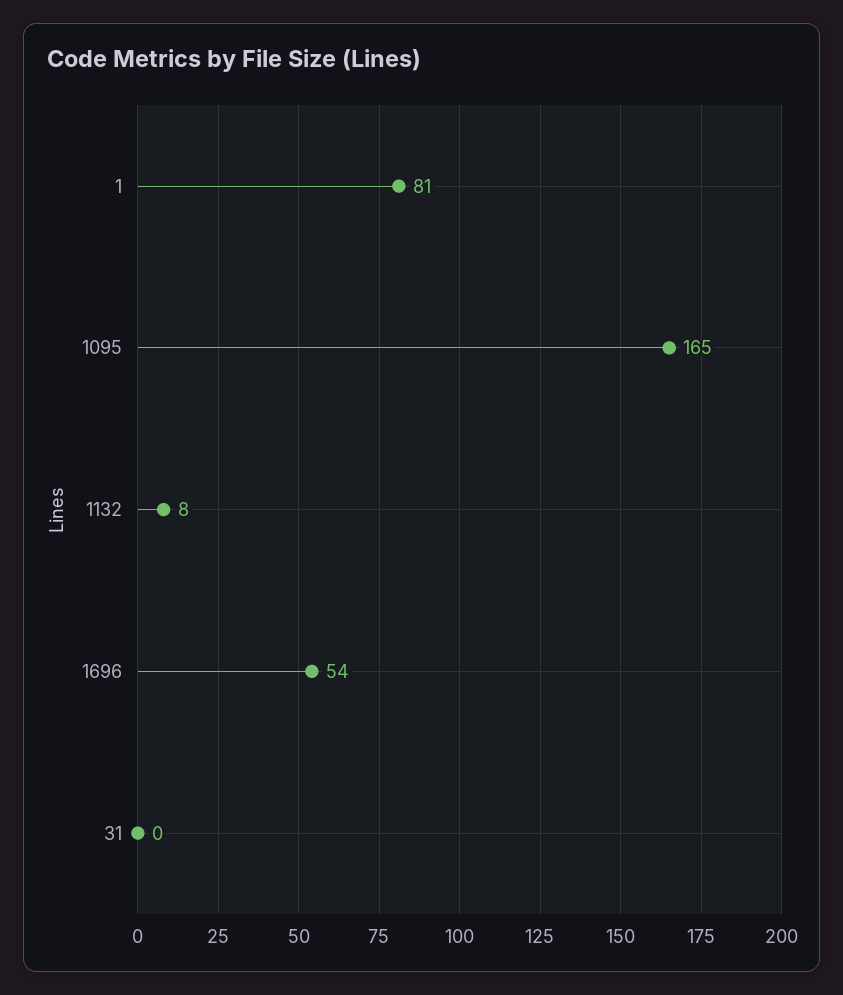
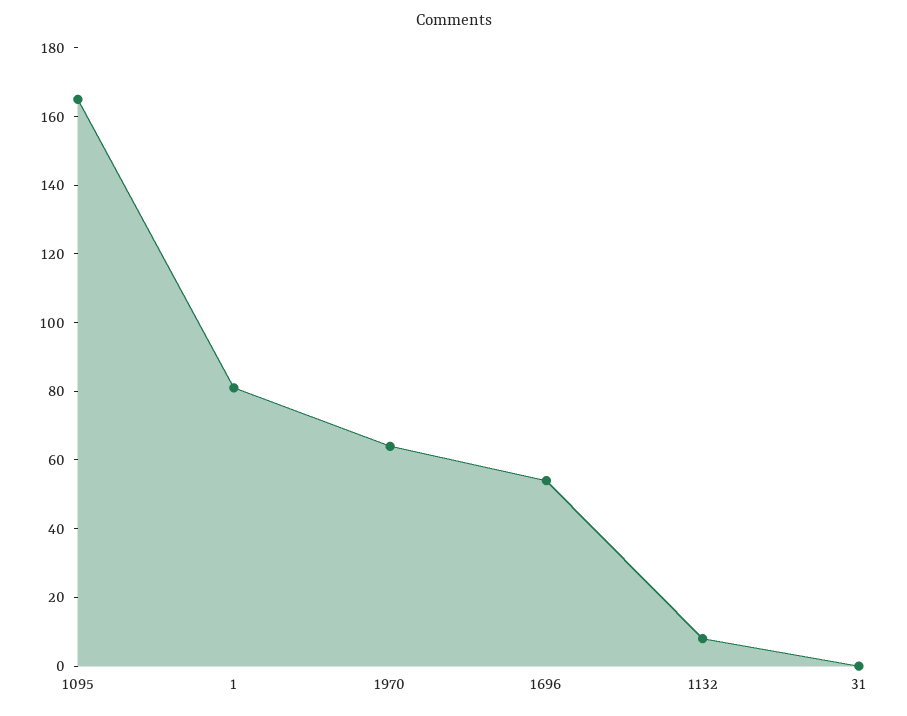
  {
    "1": 81,
    "1095": 165,
    "1132": 8,
    "1696": 54,
-   "31": 0
+   "31": 0,
+   "1970": 65
  }

